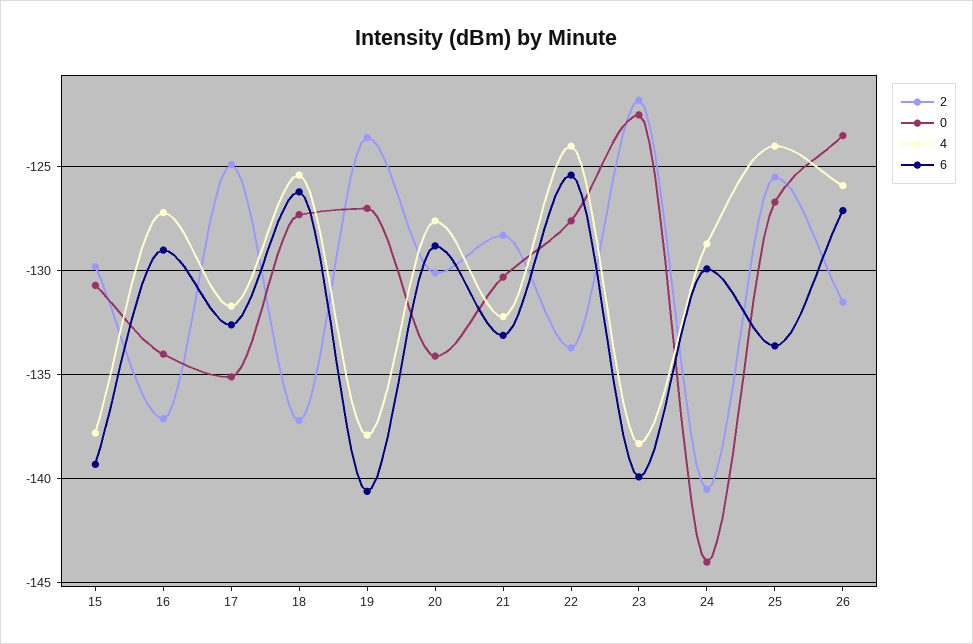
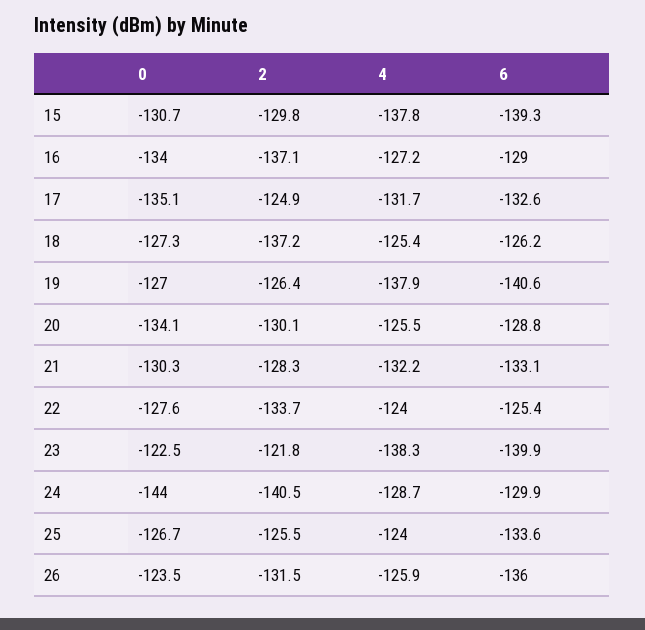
  {
    "2": {
      "15": -129.8,
      "16": -137.1,
      "17": -124.9,
      "18": -137.2,
-     "19": -123.5,
+     "19": -126.4,
      "20": -130.1,
      "21": -128.3,
      "22": -133.7,
      "23": -121.8,
      "24": -140.5,
      "25": -125.5,
      "26": -131.5
    },
    "0": {
      "15": -130.7,
      "16": -134,
      "17": -135.1,
      "18": -127.3,
      "19": -127,
      "20": -134.1,
      "21": -130.3,
      "22": -127.6,
      "23": -122.5,
      "24": -144,
      "25": -126.7,
      "26": -123.5
    },
    "4": {
      "15": -137.8,
      "16": -127.2,
      "17": -131.7,
      "18": -125.4,
      "19": -137.9,
-     "20": -127.5,
+     "20": -125.5,
      "21": -132.2,
      "22": -124,
      "23": -138.3,
      "24": -128.7,
      "25": -124,
      "26": -125.9
    },
    "6": {
      "15": -139.3,
      "16": -129,
      "17": -132.6,
      "18": -126.2,
      "19": -140.6,
      "20": -128.8,
      "21": -133.1,
      "22": -125.4,
      "23": -139.9,
      "24": -129.9,
      "25": -133.6,
-     "26": -127
+     "26": -136
    }
  }

